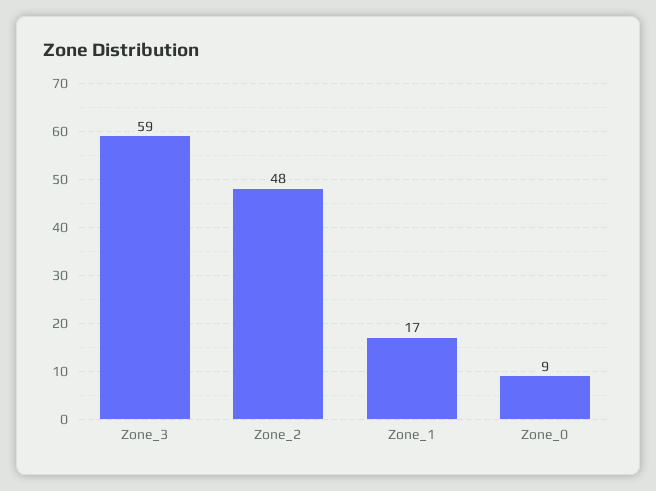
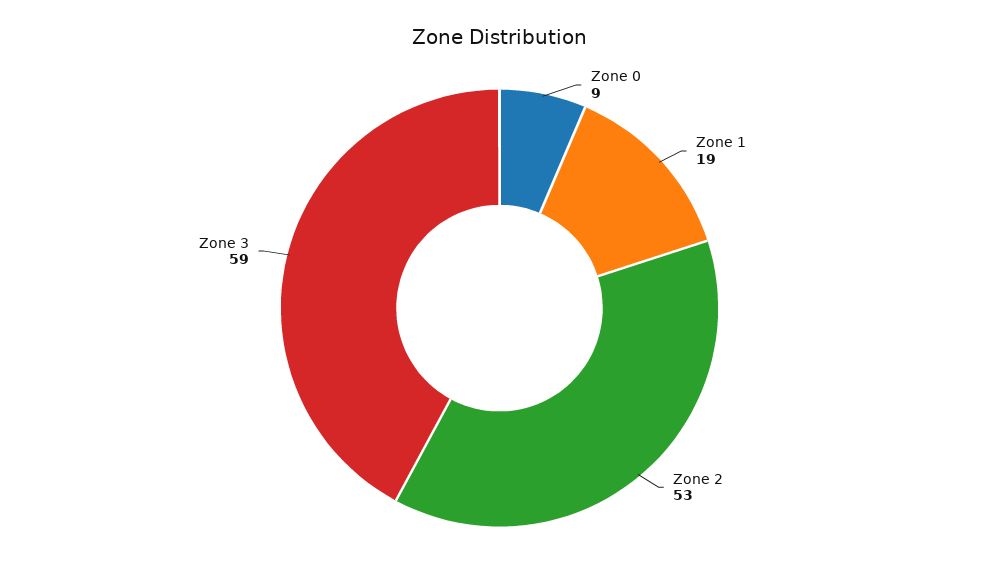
  {
    "Zone_3": 59,
-   "Zone_2": 48,
+   "Zone_2": 53,
-   "Zone_1": 17,
+   "Zone_1": 19,
    "Zone_0": 9
  }

